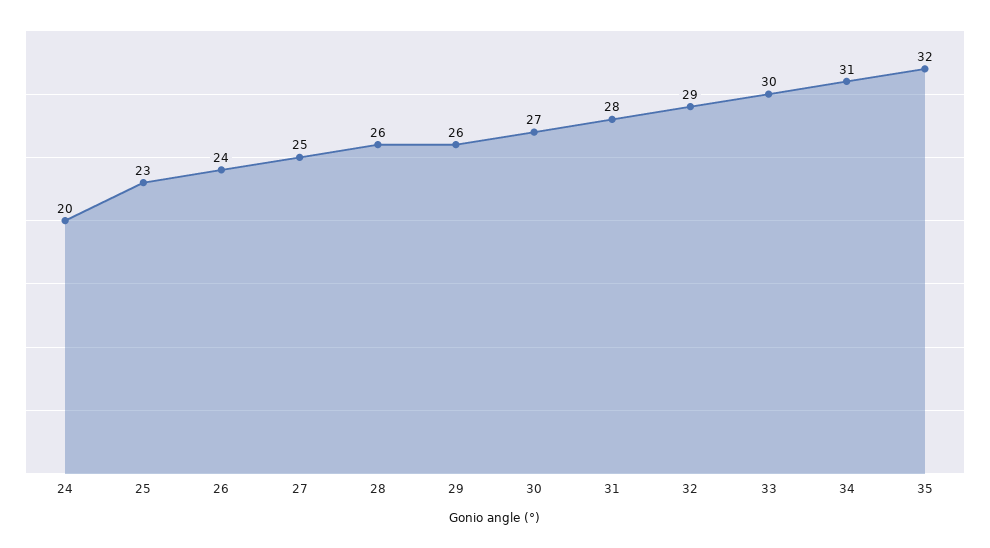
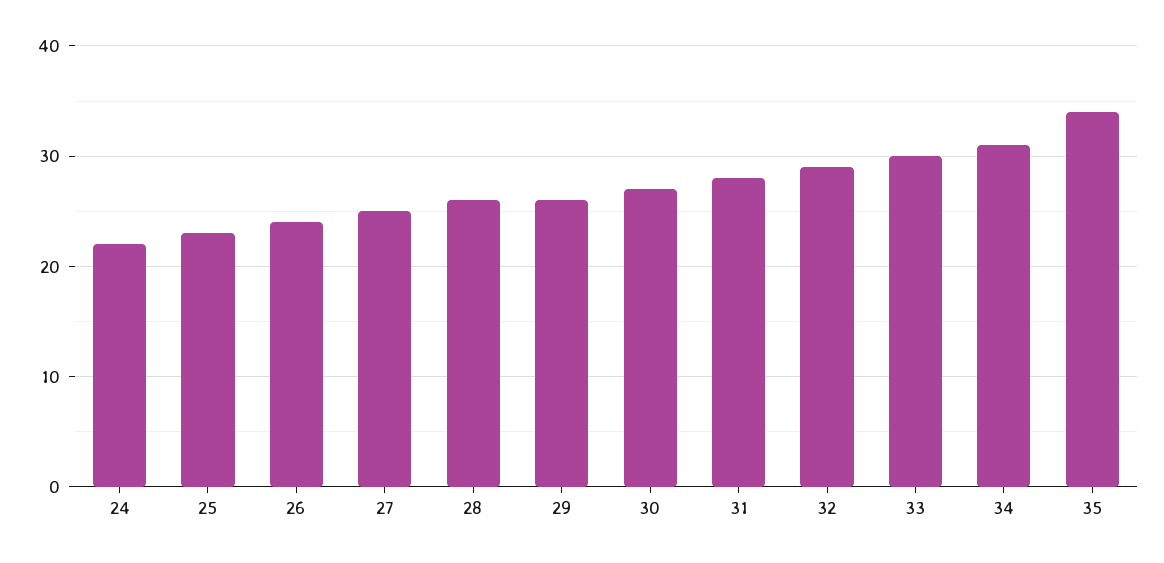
  {
-   "24": 20,
+   "24": 22,
    "25": 23,
    "26": 24,
    "27": 25,
    "28": 26,
    "29": 26,
    "30": 27,
    "31": 28,
    "32": 29,
    "33": 30,
    "34": 31,
-   "35": 32
+   "35": 34
  }

